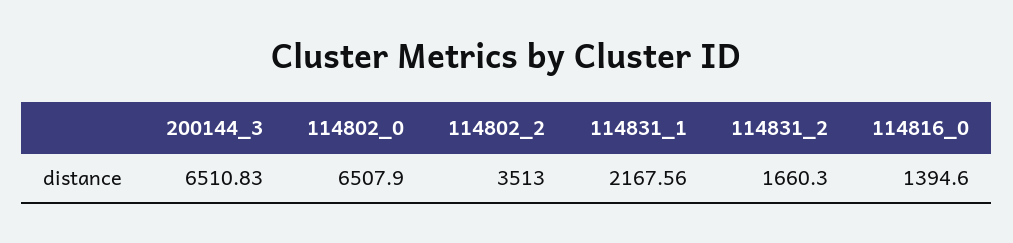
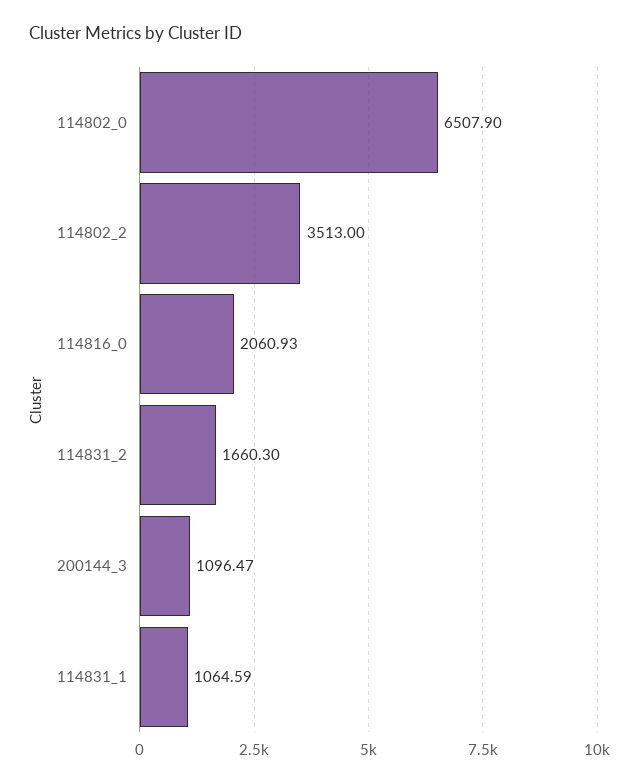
  {
-   "200144_3": 6510.83,
+   "200144_3": 1096.47,
    "114802_0": 6507.9,
    "114802_2": 3513,
-   "114831_1": 2167.56,
+   "114831_1": 1064.59,
    "114831_2": 1660.3,
-   "114816_0": 1394.6
+   "114816_0": 2060.93
  }

